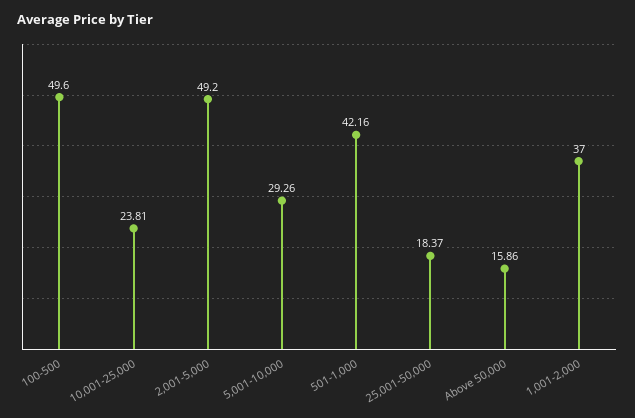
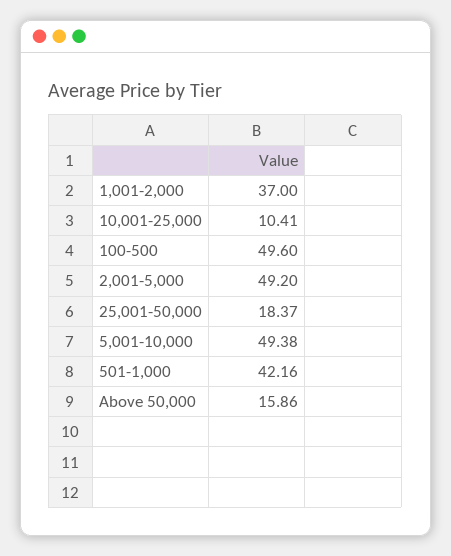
  {
    "100-500": 49.6,
-   "10,001-25,000": 23.81,
+   "10,001-25,000": 10.41,
    "2,001-5,000": 49.2,
-   "5,001-10,000": 29.26,
+   "5,001-10,000": 49.38,
    "501-1,000": 42.16,
    "25,001-50,000": 18.37,
    "Above 50,000": 15.86,
    "1,001-2,000": 37
  }

